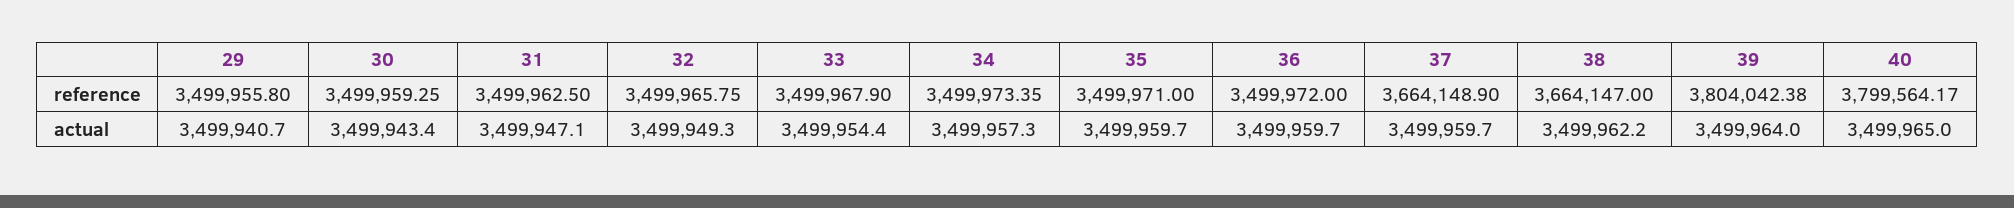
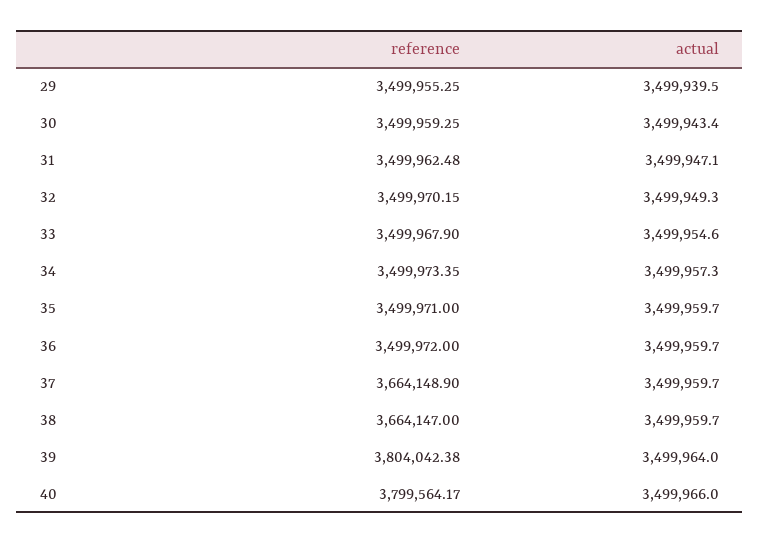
  {
    "29": {
-     "reference": 3499955.8,
+     "reference": 3499955.25,
-     "actual": 3499940.7
+     "actual": 3499939.5
    },
    "30": {
      "reference": 3499959.25,
      "actual": 3499943.4
    },
    "31": {
-     "reference": 3499962.5,
+     "reference": 3499962.48,
      "actual": 3499947.1
    },
    "32": {
-     "reference": 3499965.75,
+     "reference": 3499970.15,
      "actual": 3499949.3
    },
    "33": {
      "reference": 3499967.9,
-     "actual": 3499954.4
+     "actual": 3499954.6
    },
    "34": {
      "reference": 3499973.35,
      "actual": 3499957.3
    },
    "35": {
      "reference": 3499971,
      "actual": 3499959.7
    },
    "36": {
      "reference": 3499972,
      "actual": 3499959.7
    },
    "37": {
      "reference": 3664148.9,
      "actual": 3499959.7
    },
    "38": {
      "reference": 3664147,
-     "actual": 3499962.2
+     "actual": 3499959.7
    },
    "39": {
      "reference": 3804042.38,
      "actual": 3499964
    },
    "40": {
      "reference": 3799564.17,
-     "actual": 3499965
+     "actual": 3499966
    }
  }

